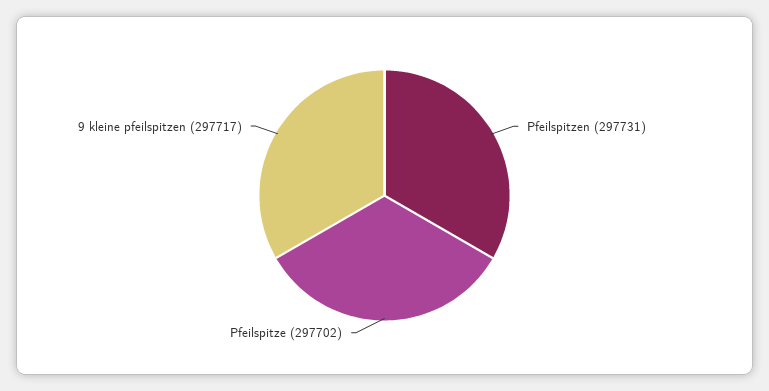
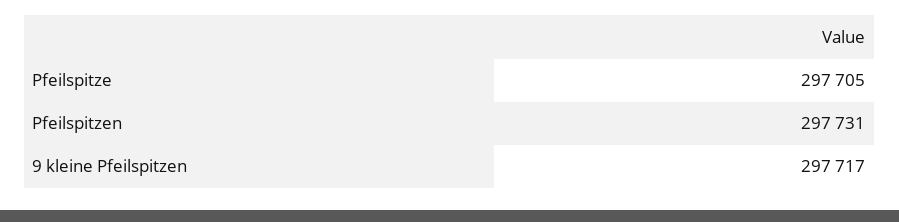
  {
    "Pfeilspitzen": 297731,
-   "Pfeilspitze": 297702,
+   "Pfeilspitze": 297705,
    "9 kleine pfeilspitzen": 297717
  }

